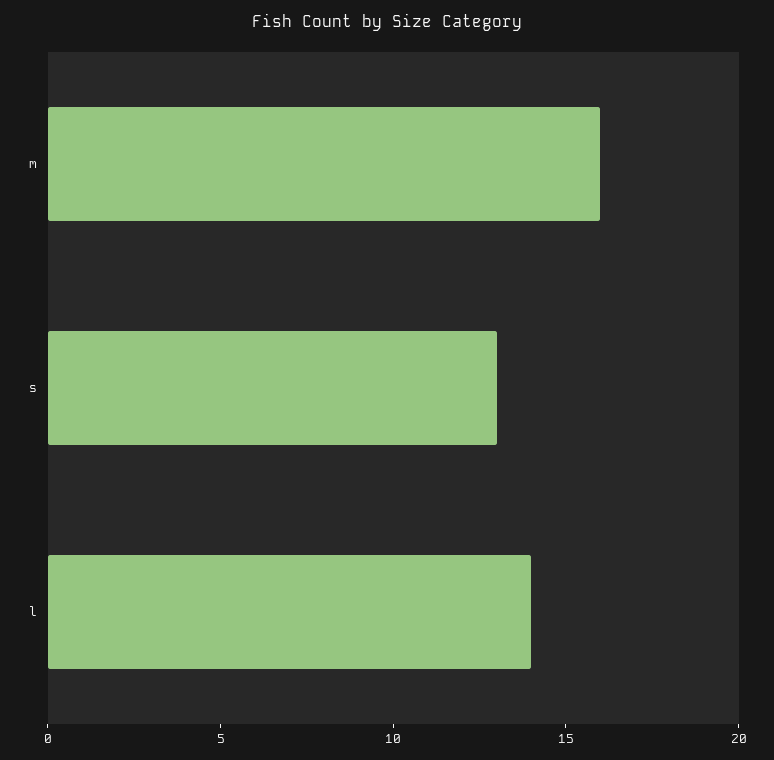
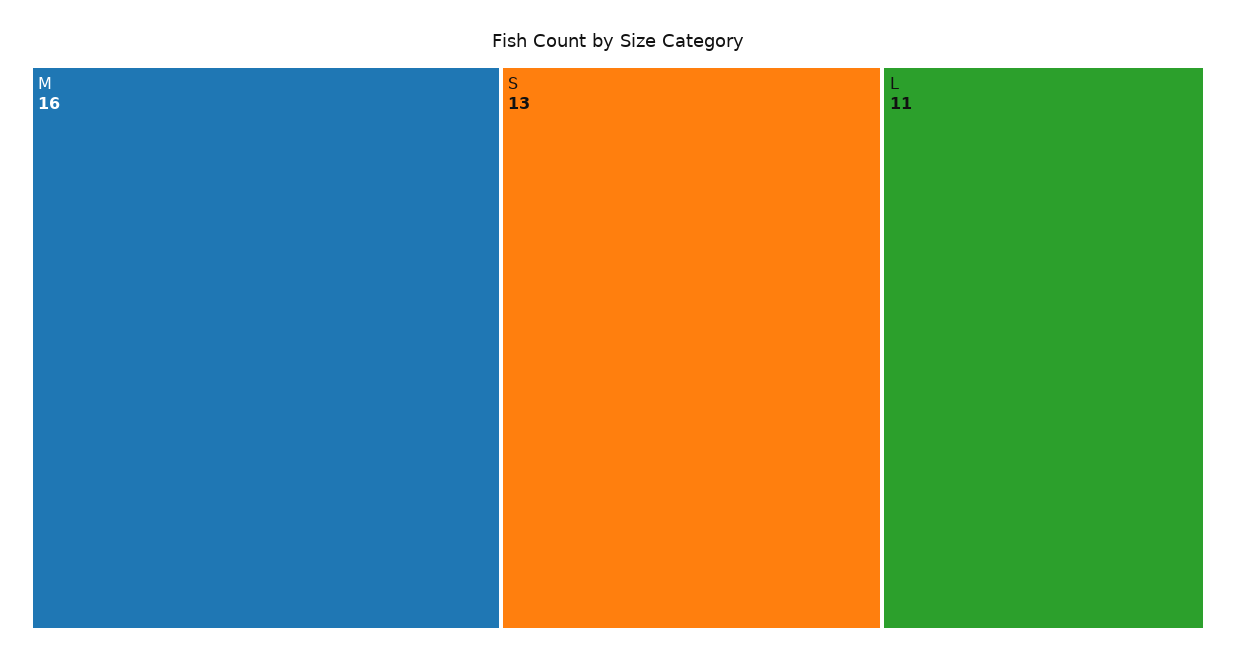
  {
    "m": 16,
    "s": 13,
-   "l": 14
+   "l": 11
  }

